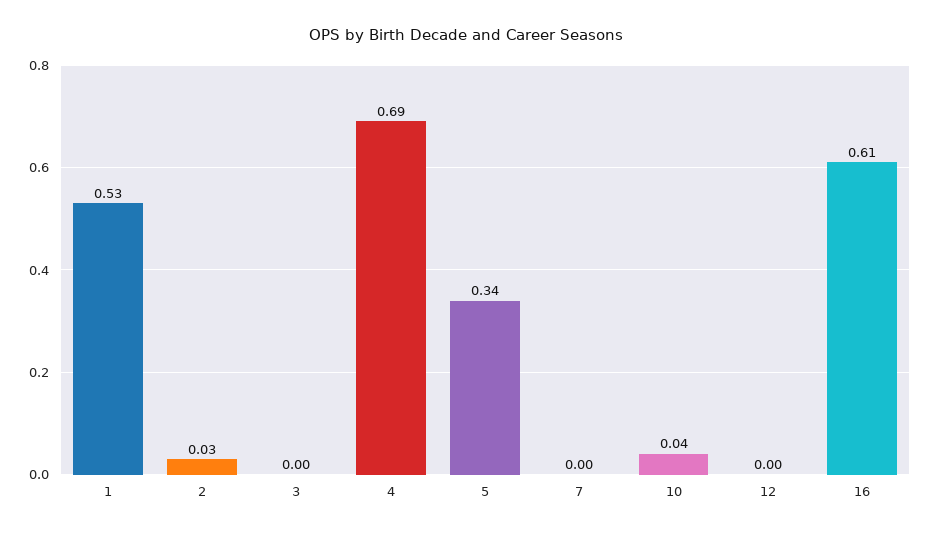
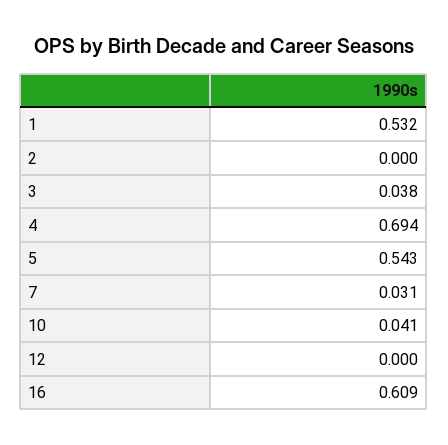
  {
    "1": 0.532,
-   "2": 0.03,
+   "2": 0,
-   "3": 0,
+   "3": 0.038,
    "4": 0.694,
-   "5": 0.34,
+   "5": 0.543,
-   "7": 0,
+   "7": 0.031,
    "10": 0.041,
    "12": 0,
    "16": 0.609
  }

